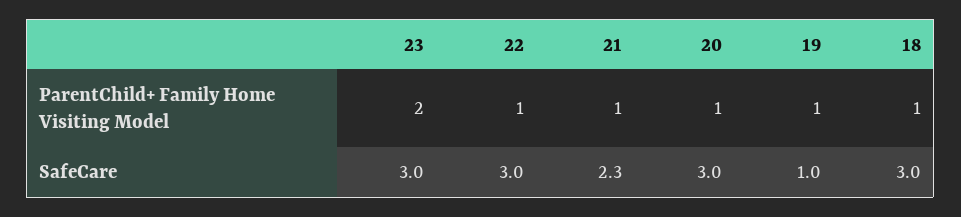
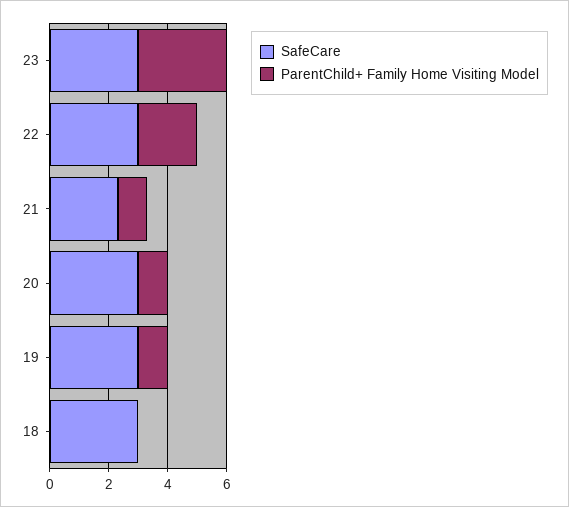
  {
    "ParentChild+ Family Home Visiting Model": {
-     "23": 2,
+     "23": 3,
-     "22": 1,
+     "22": 2,
      "21": 1,
      "20": 1,
      "19": 1,
-     "18": 1
+     "18": 0
    },
    "SafeCare": {
      "23": 3,
      "22": 3,
      "21": 2.3,
      "20": 3,
-     "19": 1,
+     "19": 3,
      "18": 3
    }
  }

